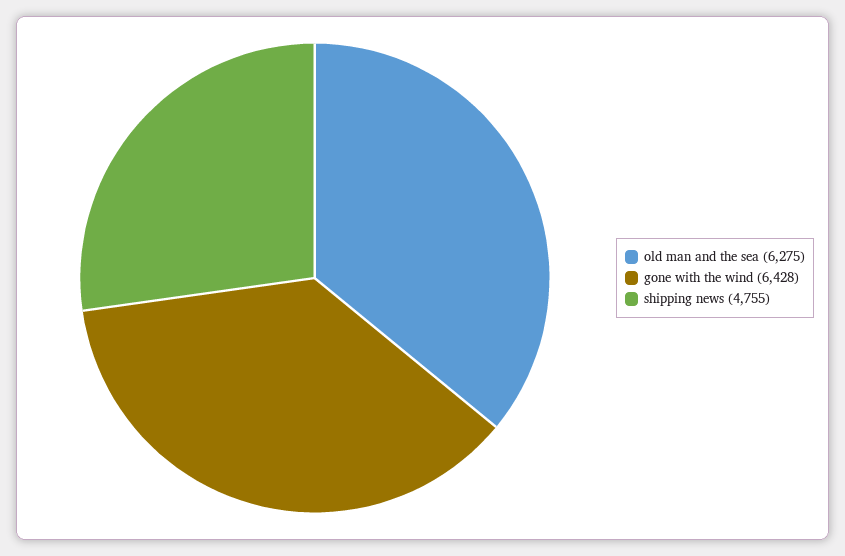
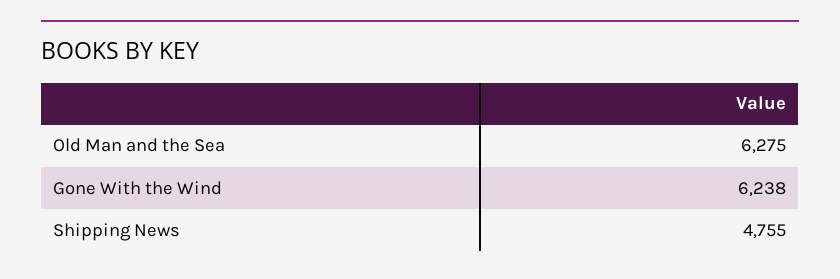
  {
    "old man and the sea": 6275,
-   "gone with the wind": 6428,
+   "gone with the wind": 6238,
    "shipping news": 4755
  }

